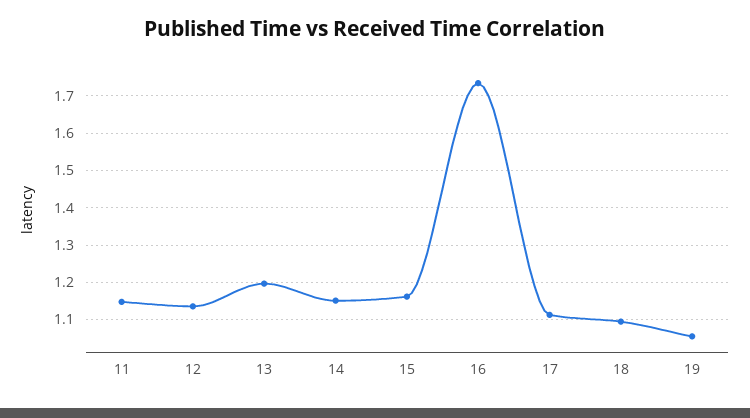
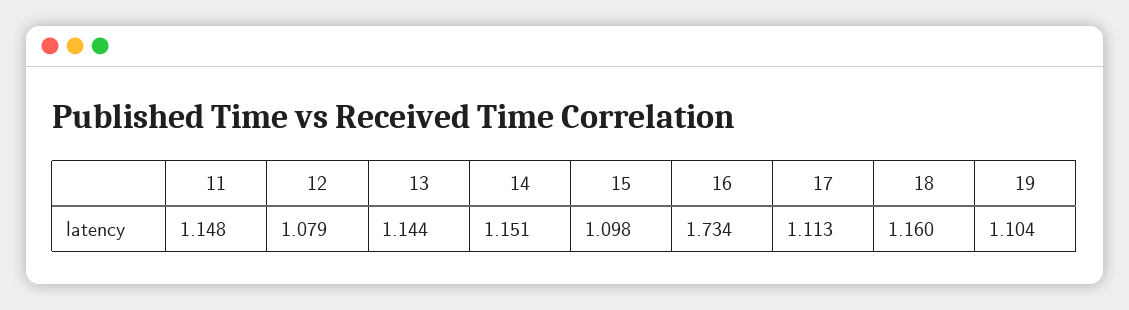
  {
    "11": 1.148,
-   "12": 1.14,
+   "12": 1.079,
-   "13": 1.2,
+   "13": 1.144,
    "14": 1.151,
-   "15": 1.16,
+   "15": 1.098,
    "16": 1.734,
    "17": 1.113,
-   "18": 1.1,
+   "18": 1.16,
-   "19": 1.06
+   "19": 1.104
  }

